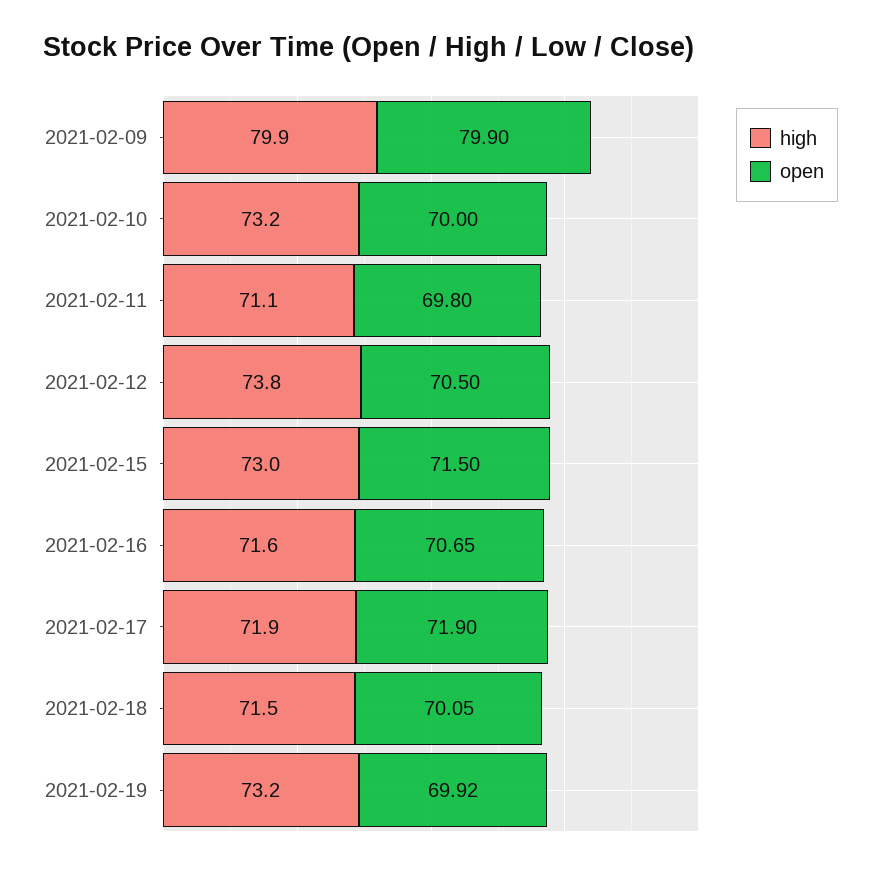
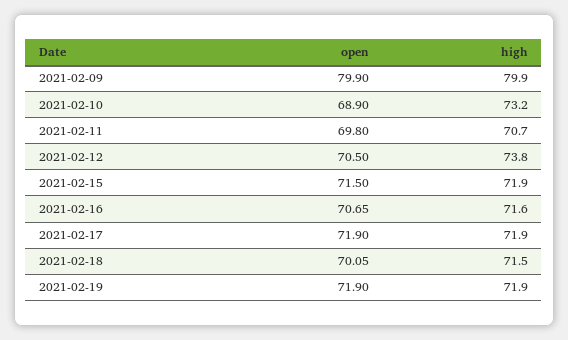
  {
    "high": {
      "2021-02-09": 79.9,
      "2021-02-10": 73.2,
-     "2021-02-11": 71.1,
+     "2021-02-11": 70.7,
      "2021-02-12": 73.8,
-     "2021-02-15": 73,
+     "2021-02-15": 71.9,
      "2021-02-16": 71.6,
      "2021-02-17": 71.9,
      "2021-02-18": 71.5,
-     "2021-02-19": 73.2
+     "2021-02-19": 71.9
    },
    "open": {
      "2021-02-09": 79.9,
-     "2021-02-10": 70,
+     "2021-02-10": 68.9,
      "2021-02-11": 69.8,
      "2021-02-12": 70.5,
      "2021-02-15": 71.5,
      "2021-02-16": 70.65,
      "2021-02-17": 71.9,
      "2021-02-18": 70.05,
-     "2021-02-19": 69.92
+     "2021-02-19": 71.9
    }
  }

